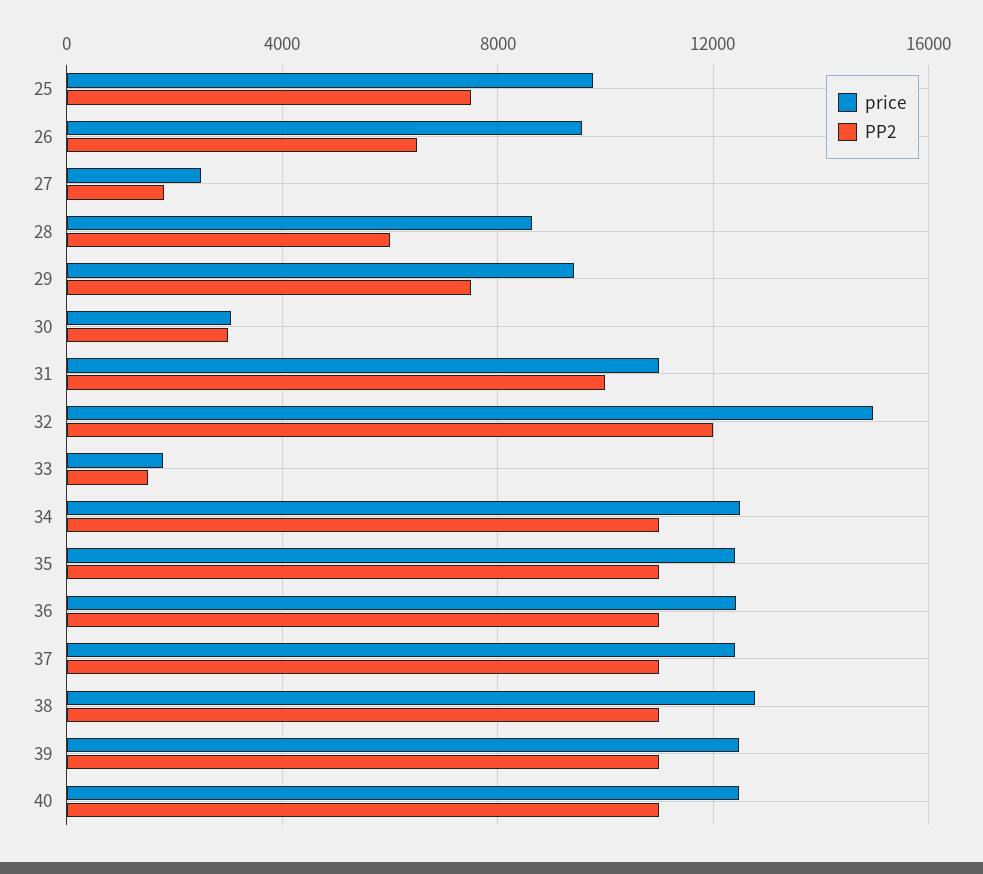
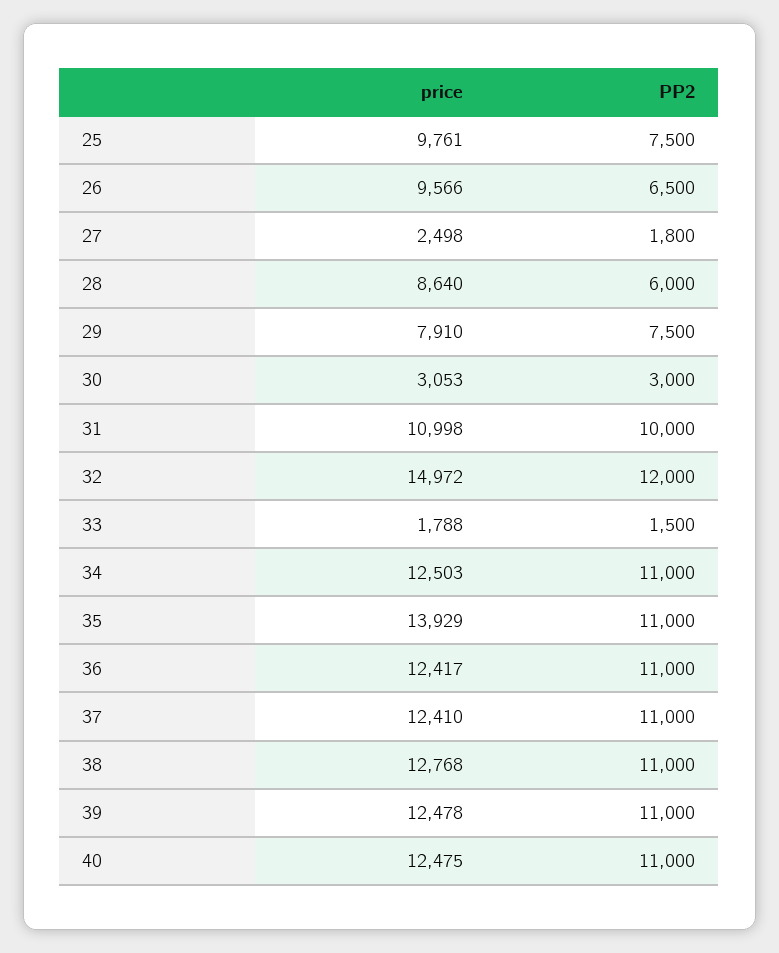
  {
    "price": {
      "25": 9761,
      "26": 9566,
      "27": 2498,
      "28": 8640,
-     "29": 9500,
+     "29": 7910,
      "30": 3053,
      "31": 10998,
      "32": 14972,
      "33": 1788,
      "34": 12503,
-     "35": 12500,
+     "35": 13929,
      "36": 12417,
      "37": 12410,
      "38": 12768,
      "39": 12478,
      "40": 12475
    },
    "PP2": {
      "25": 7500,
      "26": 6500,
      "27": 1800,
      "28": 6000,
      "29": 7500,
      "30": 3000,
      "31": 10000,
      "32": 12000,
      "33": 1500,
      "34": 11000,
      "35": 11000,
      "36": 11000,
      "37": 11000,
      "38": 11000,
      "39": 11000,
      "40": 11000
    }
  }

